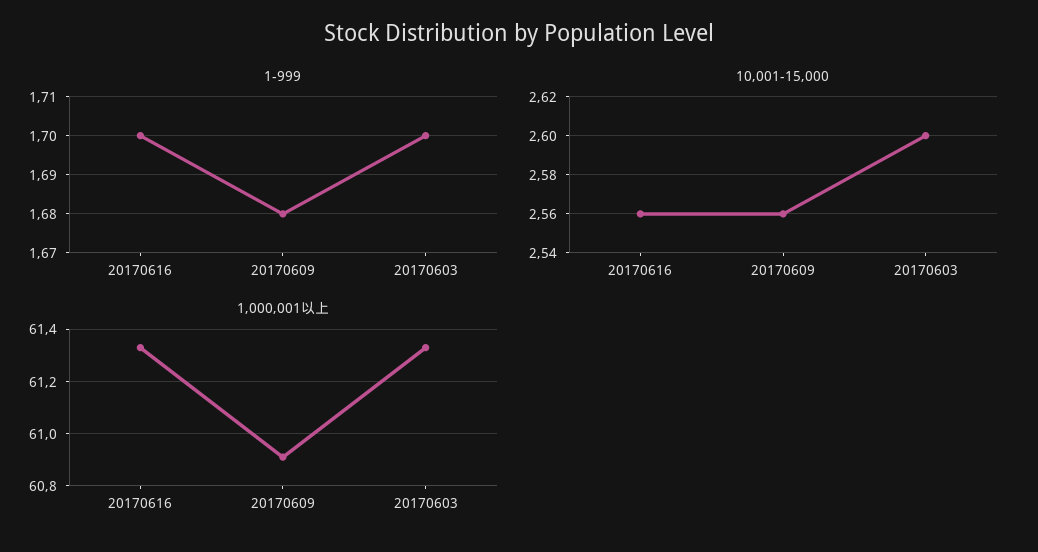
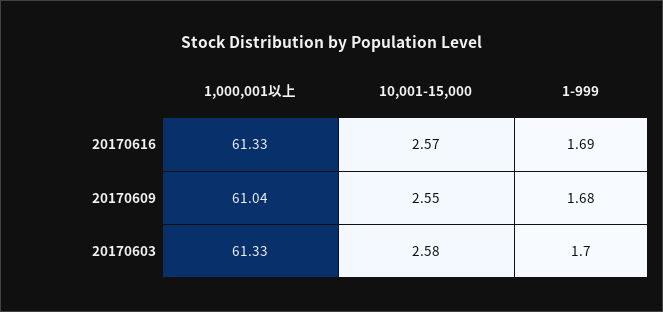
  {
    "1-999": {
-     "20170616": 1.7,
+     "20170616": 1.69,
      "20170609": 1.68,
      "20170603": 1.7
    },
    "10,001-15,000": {
-     "20170616": 2.56,
+     "20170616": 2.57,
-     "20170609": 2.56,
+     "20170609": 2.55,
-     "20170603": 2.6
+     "20170603": 2.58
    },
    "1,000,001以上": {
      "20170616": 61.33,
-     "20170609": 60.9,
+     "20170609": 61.04,
      "20170603": 61.33
    }
  }

